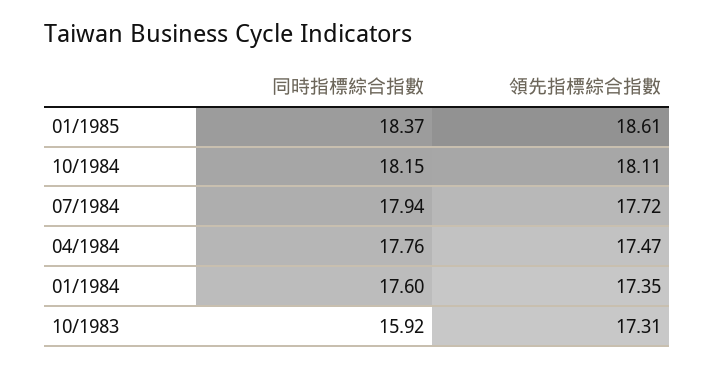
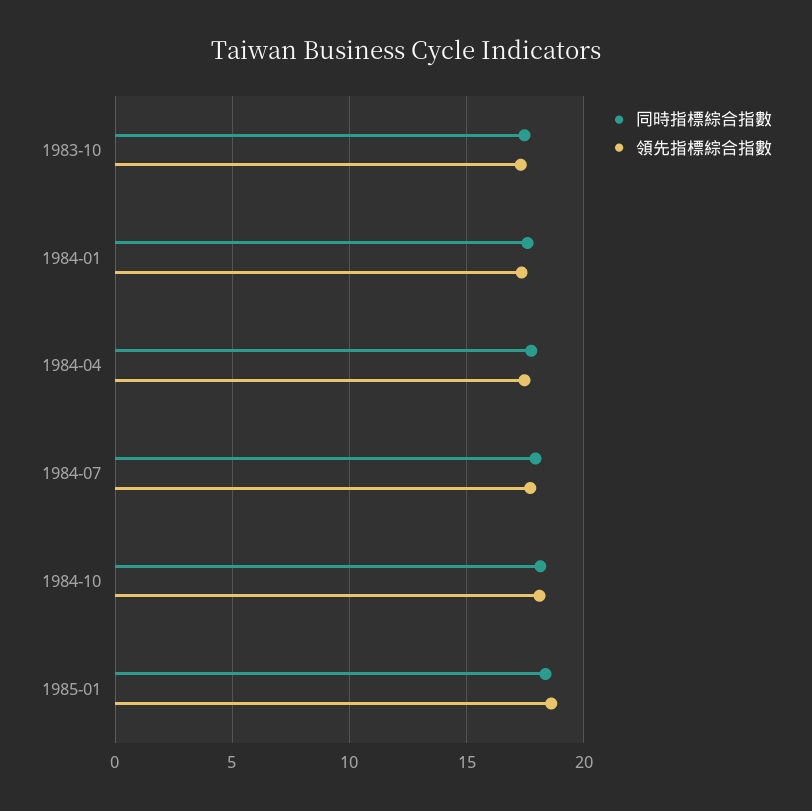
  {
    "同時指標綜合指數": {
      "01/1985": 18.37,
      "10/1984": 18.15,
      "07/1984": 17.94,
      "04/1984": 17.76,
      "01/1984": 17.6,
-     "10/1983": 15.92
+     "10/1983": 17.5
    },
    "領先指標綜合指數": {
      "01/1985": 18.61,
      "10/1984": 18.11,
      "07/1984": 17.72,
      "04/1984": 17.47,
      "01/1984": 17.35,
      "10/1983": 17.31
    }
  }

